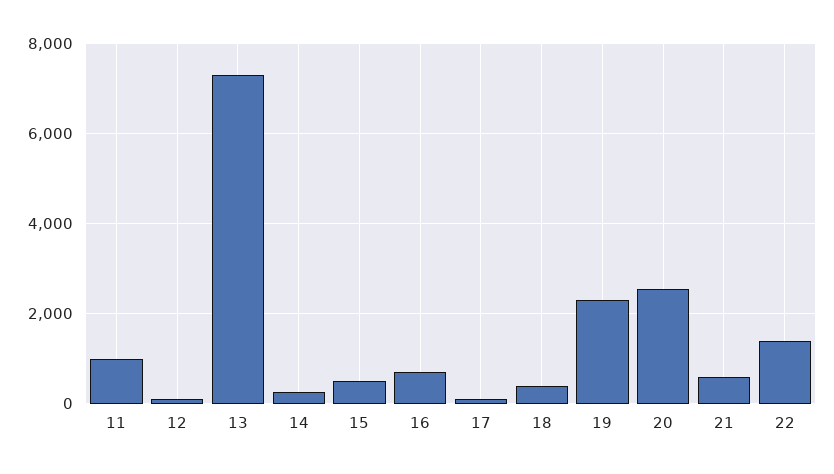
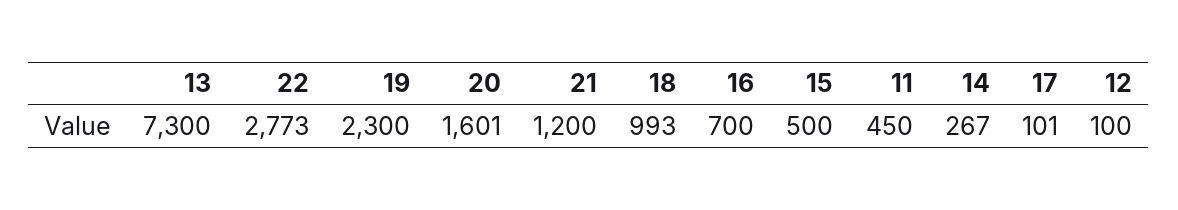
  {
-   "11": 1000,
+   "11": 450,
    "12": 100,
    "13": 7300,
    "14": 267,
    "15": 500,
    "16": 700,
    "17": 101,
-   "18": 400,
+   "18": 993,
    "19": 2300,
-   "20": 2600,
+   "20": 1601,
-   "21": 600,
+   "21": 1200,
-   "22": 1400
+   "22": 2773
  }

